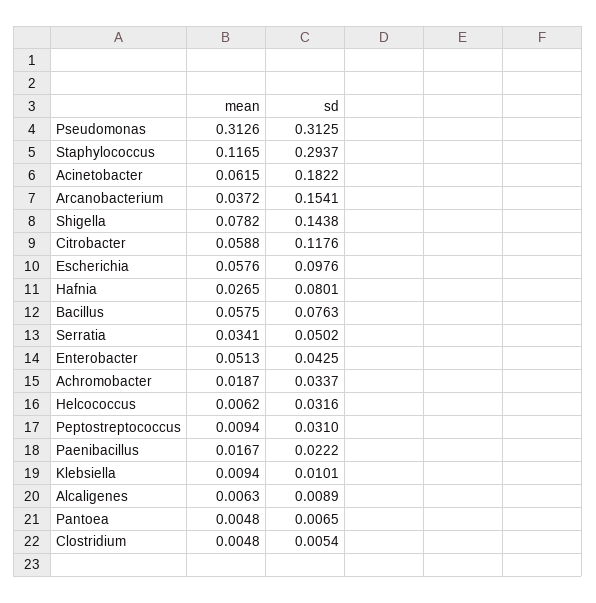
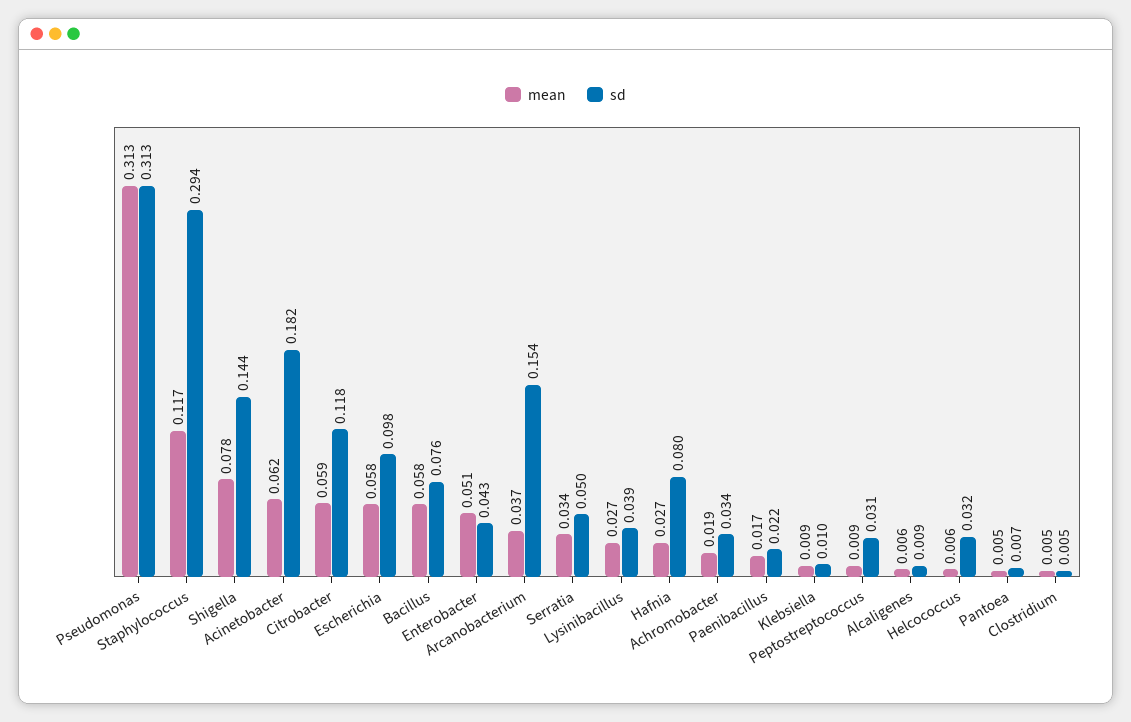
  {
    "mean": {
      "Pseudomonas": 0.3126,
      "Staphylococcus": 0.1165,
      "Acinetobacter": 0.0615,
      "Arcanobacterium": 0.0372,
      "Shigella": 0.0782,
      "Citrobacter": 0.0588,
      "Escherichia": 0.0576,
      "Hafnia": 0.0265,
      "Bacillus": 0.0575,
      "Serratia": 0.0341,
      "Enterobacter": 0.0513,
      "Achromobacter": 0.0187,
      "Helcococcus": 0.0062,
      "Peptostreptococcus": 0.0094,
      "Paenibacillus": 0.0167,
      "Klebsiella": 0.0094,
      "Alcaligenes": 0.0063,
      "Pantoea": 0.0048,
-     "Clostridium": 0.0048
+     "Clostridium": 0.0048,
+     "Lysinibacillus": 0.027
    },
    "sd": {
      "Pseudomonas": 0.3125,
      "Staphylococcus": 0.2937,
      "Acinetobacter": 0.1822,
      "Arcanobacterium": 0.1541,
      "Shigella": 0.1438,
      "Citrobacter": 0.1176,
      "Escherichia": 0.0976,
      "Hafnia": 0.0801,
      "Bacillus": 0.0763,
      "Serratia": 0.0502,
      "Enterobacter": 0.0425,
      "Achromobacter": 0.0337,
      "Helcococcus": 0.0316,
      "Peptostreptococcus": 0.031,
      "Paenibacillus": 0.0222,
      "Klebsiella": 0.0101,
      "Alcaligenes": 0.0089,
      "Pantoea": 0.0065,
-     "Clostridium": 0.0054
+     "Clostridium": 0.0054,
+     "Lysinibacillus": 0.039
    }
  }

